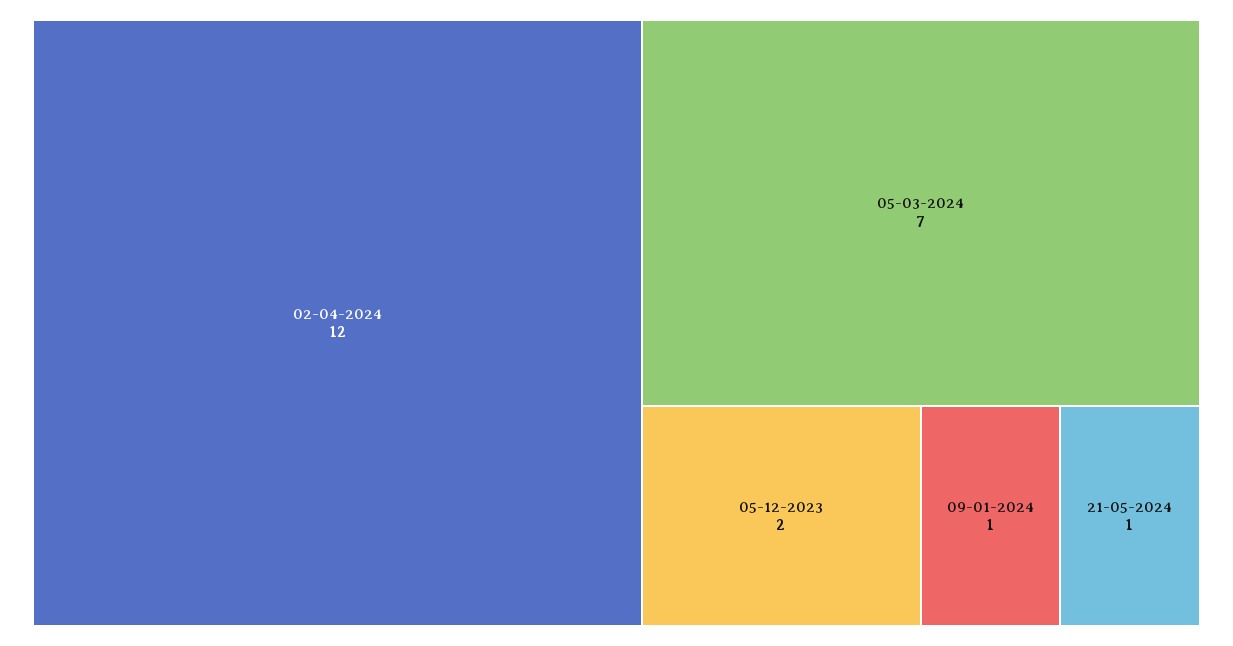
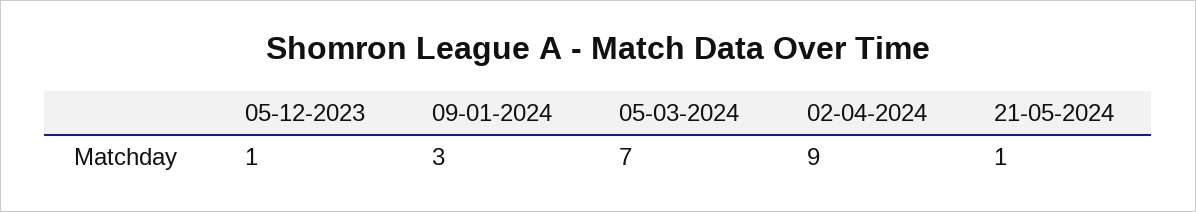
  {
-   "02-04-2024": 12,
+   "02-04-2024": 9,
    "05-03-2024": 7,
-   "05-12-2023": 2,
+   "05-12-2023": 1,
-   "09-01-2024": 1,
+   "09-01-2024": 3,
    "21-05-2024": 1
  }

